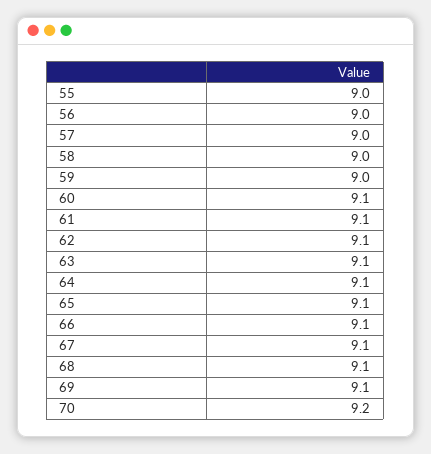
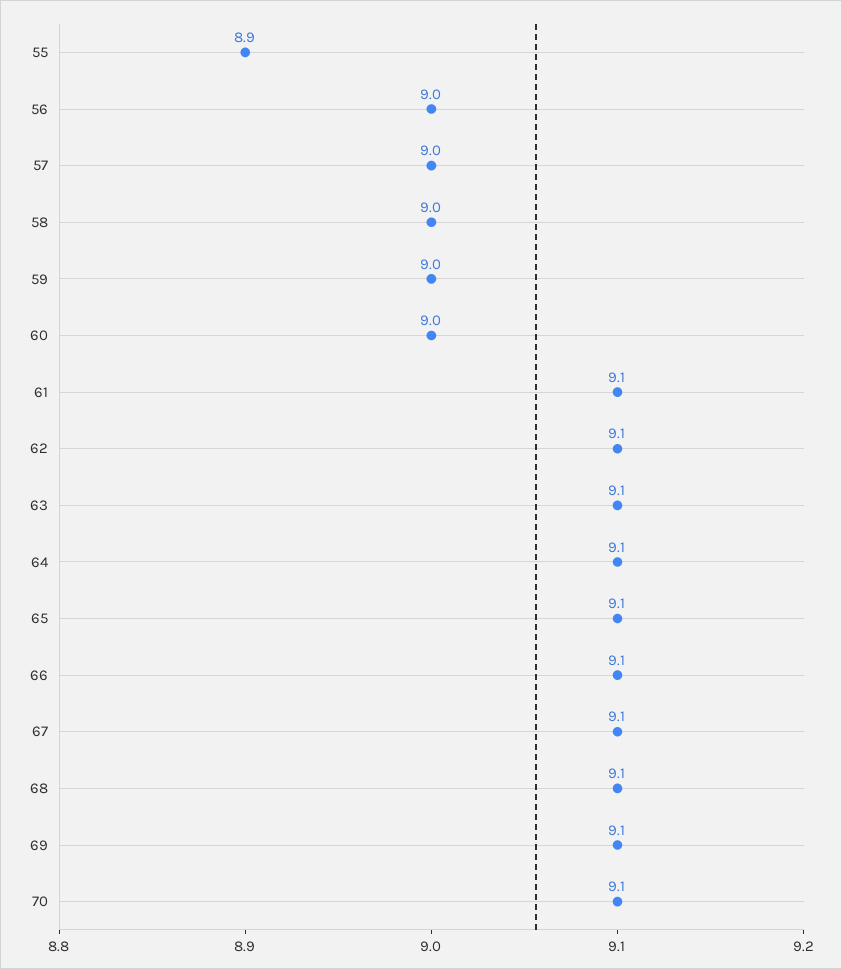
  {
-   "55": 9,
+   "55": 8.9,
    "56": 9,
    "57": 9,
    "58": 9,
    "59": 9,
-   "60": 9.1,
+   "60": 9,
    "61": 9.1,
    "62": 9.1,
    "63": 9.1,
    "64": 9.1,
    "65": 9.1,
    "66": 9.1,
    "67": 9.1,
    "68": 9.1,
    "69": 9.1,
-   "70": 9.2
+   "70": 9.1
  }

